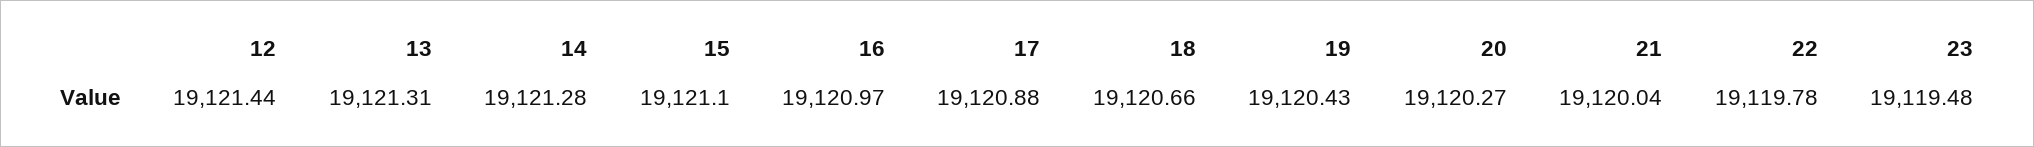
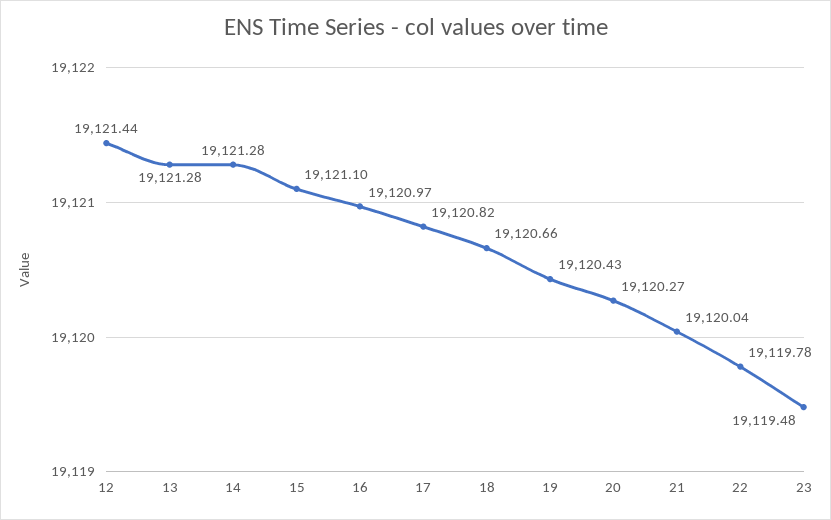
  {
    "12": 19121.44,
-   "13": 19121.31,
+   "13": 19121.28,
    "14": 19121.28,
    "15": 19121.1,
    "16": 19120.97,
-   "17": 19120.88,
+   "17": 19120.82,
    "18": 19120.66,
    "19": 19120.43,
    "20": 19120.27,
    "21": 19120.04,
    "22": 19119.78,
    "23": 19119.48
  }

